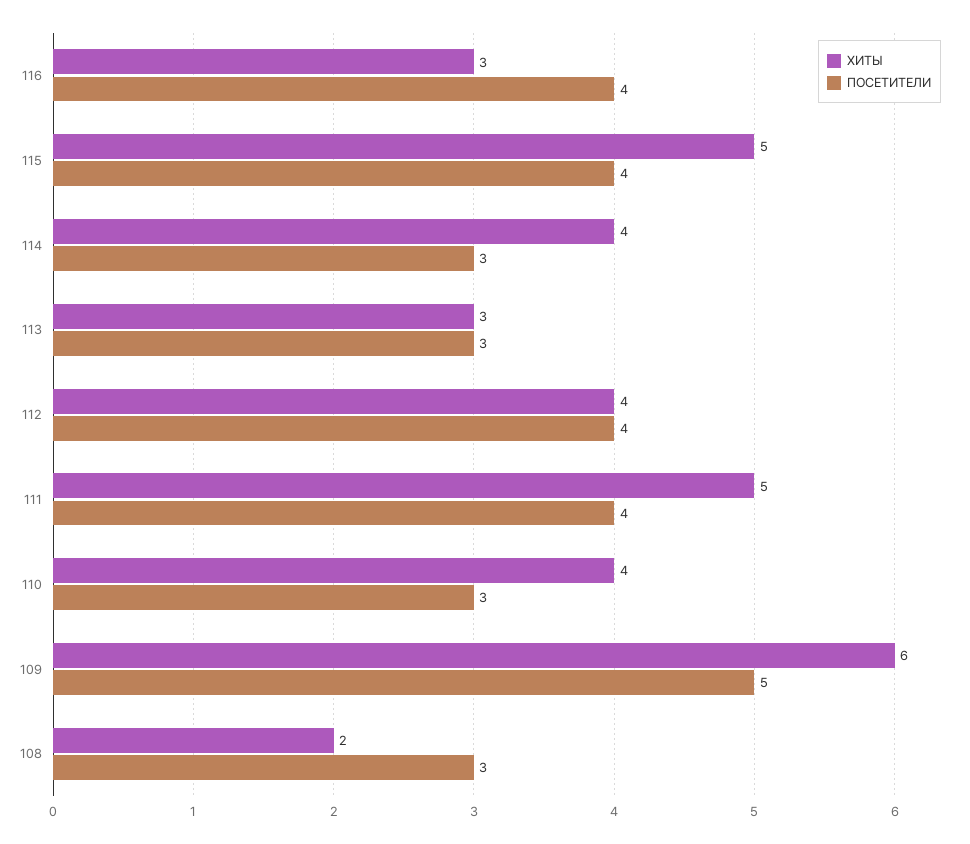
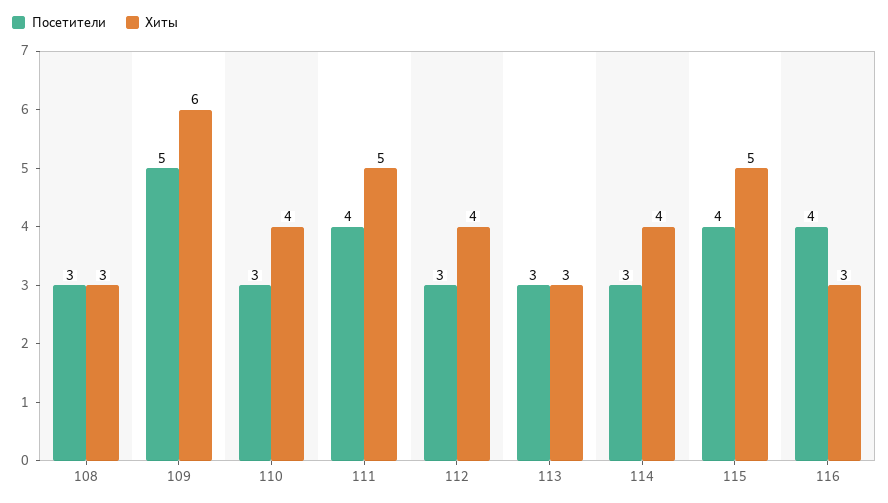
  {
    "ХИТЫ": {
      "116": 3,
      "115": 5,
      "114": 4,
      "113": 3,
      "112": 4,
      "111": 5,
      "110": 4,
      "109": 6,
-     "108": 2
+     "108": 3
    },
    "ПОСЕТИТЕЛИ": {
      "116": 4,
      "115": 4,
      "114": 3,
      "113": 3,
-     "112": 4,
+     "112": 3,
      "111": 4,
      "110": 3,
      "109": 5,
      "108": 3
    }
  }

